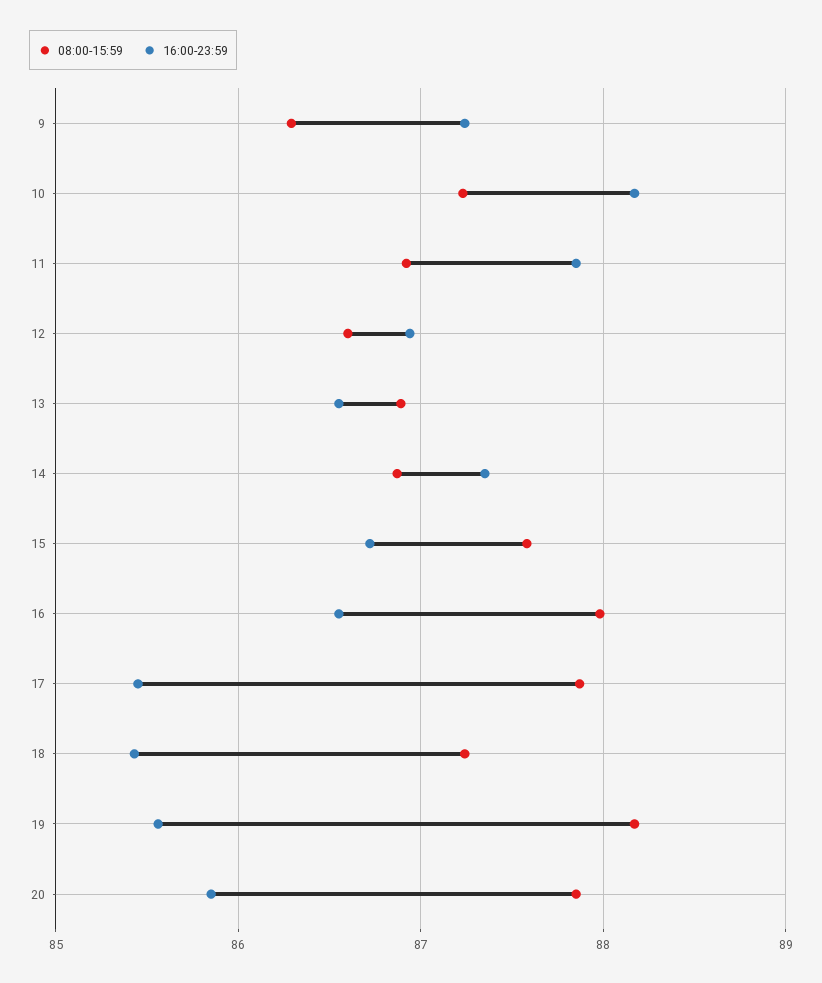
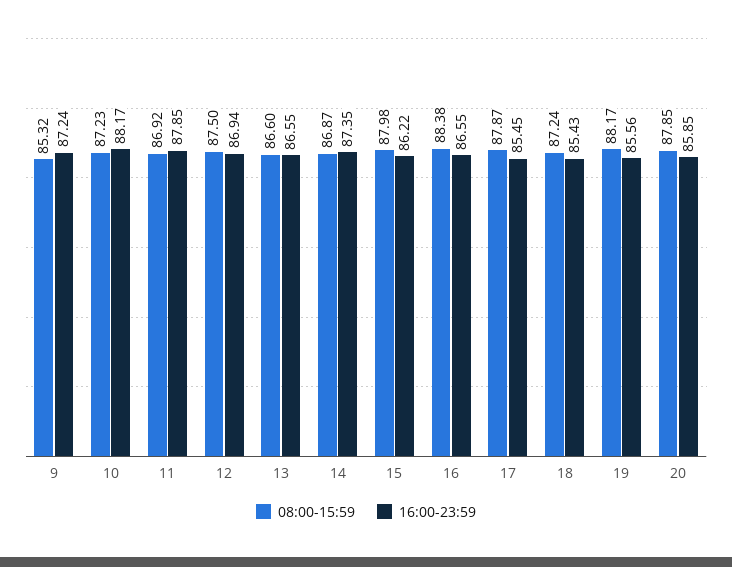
  {
    "08:00-15:59": {
-     "9": 86.3,
+     "9": 85.32,
      "10": 87.23,
      "11": 86.92,
-     "12": 86.6,
+     "12": 87.5,
-     "13": 86.9,
+     "13": 86.6,
      "14": 86.87,
-     "15": 87.6,
+     "15": 87.98,
-     "16": 88,
+     "16": 88.38,
      "17": 87.87,
      "18": 87.24,
      "19": 88.17,
      "20": 87.85
    },
    "16:00-23:59": {
      "9": 87.24,
      "10": 88.17,
      "11": 87.85,
      "12": 86.94,
      "13": 86.55,
      "14": 87.35,
-     "15": 86.7,
+     "15": 86.22,
      "16": 86.55,
      "17": 85.45,
      "18": 85.43,
      "19": 85.56,
      "20": 85.85
    }
  }

